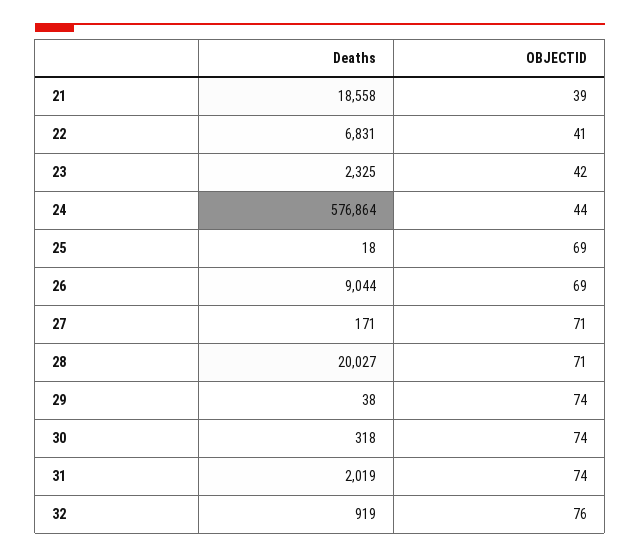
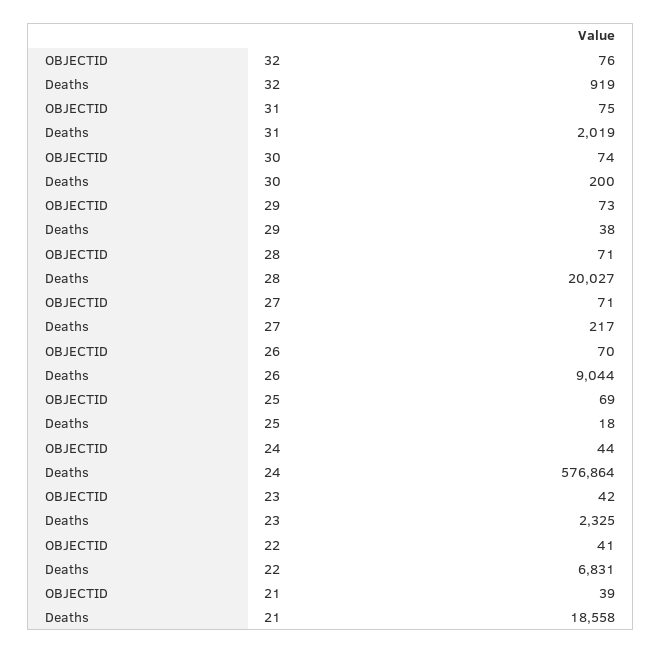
  {
    "Deaths": {
      "21": 18558,
      "22": 6831,
      "23": 2325,
      "24": 576864,
      "25": 18,
      "26": 9044,
-     "27": 171,
+     "27": 217,
      "28": 20027,
      "29": 38,
-     "30": 318,
+     "30": 200,
      "31": 2019,
      "32": 919
    },
    "OBJECTID": {
      "21": 39,
      "22": 41,
      "23": 42,
      "24": 44,
      "25": 69,
-     "26": 69,
+     "26": 70,
      "27": 71,
      "28": 71,
-     "29": 74,
+     "29": 73,
      "30": 74,
-     "31": 74,
+     "31": 75,
      "32": 76
    }
  }

